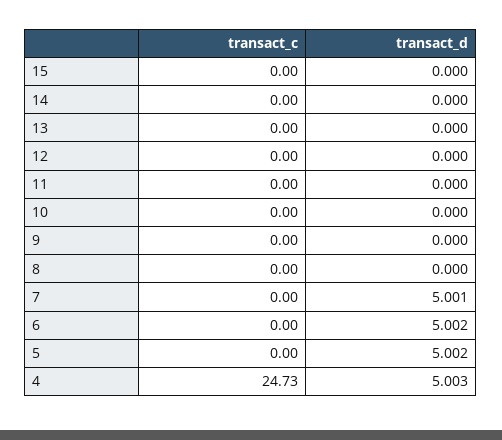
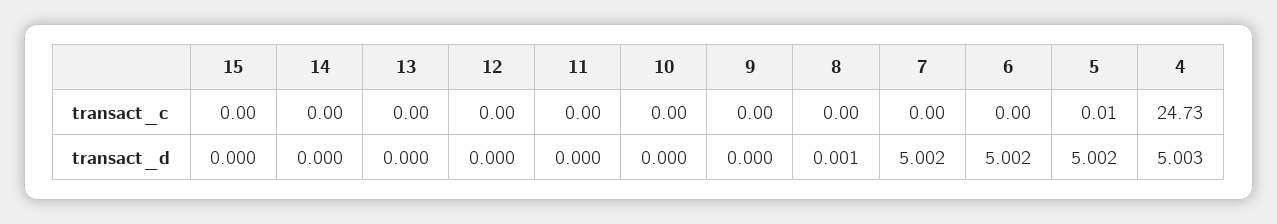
  {
    "transact_c": {
      "15": 0,
      "14": 0,
      "13": 0,
      "12": 0,
      "11": 0,
      "10": 0,
      "9": 0,
      "8": 0,
      "7": 0,
      "6": 0,
-     "5": 0,
+     "5": 0.01,
      "4": 24.73
    },
    "transact_d": {
      "15": 0,
      "14": 0,
      "13": 0,
      "12": 0,
      "11": 0,
      "10": 0,
      "9": 0,
-     "8": 0,
+     "8": 0.001,
-     "7": 5.001,
+     "7": 5.002,
      "6": 5.002,
      "5": 5.002,
      "4": 5.003
    }
  }

